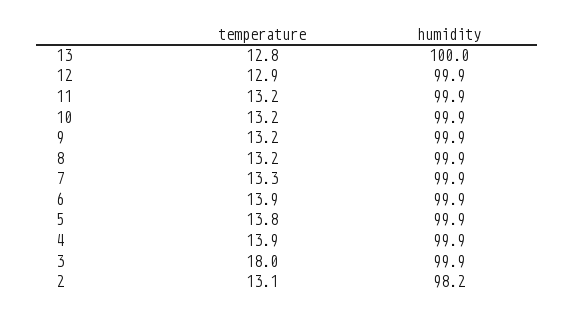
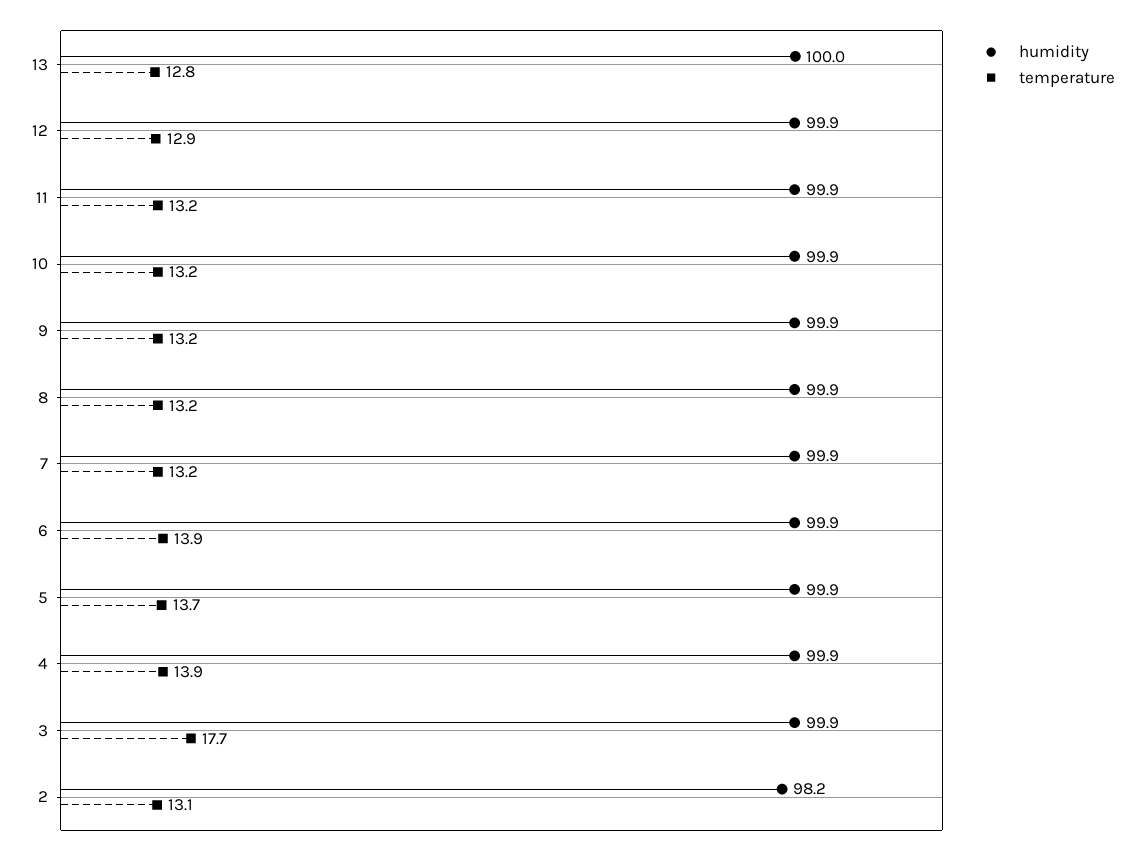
  {
    "temperature": {
      "13": 12.8,
      "12": 12.9,
      "11": 13.2,
      "10": 13.2,
      "9": 13.2,
      "8": 13.2,
-     "7": 13.3,
+     "7": 13.2,
      "6": 13.9,
-     "5": 13.8,
+     "5": 13.7,
      "4": 13.9,
-     "3": 18,
+     "3": 17.7,
      "2": 13.1
    },
    "humidity": {
      "13": 100,
      "12": 99.9,
      "11": 99.9,
      "10": 99.9,
      "9": 99.9,
      "8": 99.9,
      "7": 99.9,
      "6": 99.9,
      "5": 99.9,
      "4": 99.9,
      "3": 99.9,
      "2": 98.2
    }
  }

